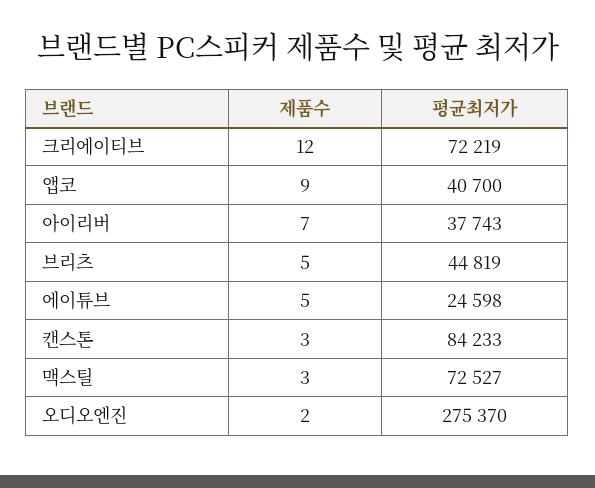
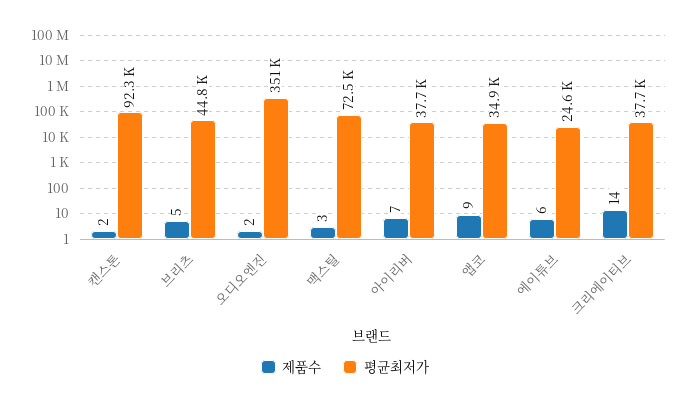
  {
    "제품수": {
-     "크리에이티브": 12,
+     "크리에이티브": 14,
      "앱코": 9,
      "아이리버": 7,
      "브리츠": 5,
-     "에이튜브": 5,
+     "에이튜브": 6,
-     "캔스톤": 3,
+     "캔스톤": 2,
      "맥스틸": 3,
      "오디오엔진": 2
    },
    "평균최저가": {
-     "크리에이티브": 72219,
+     "크리에이티브": 37700,
-     "앱코": 40700,
+     "앱코": 34900,
      "아이리버": 37743,
      "브리츠": 44819,
      "에이튜브": 24598,
-     "캔스톤": 84233,
+     "캔스톤": 92300,
      "맥스틸": 72527,
-     "오디오엔진": 275370
+     "오디오엔진": 351000
    }
  }

